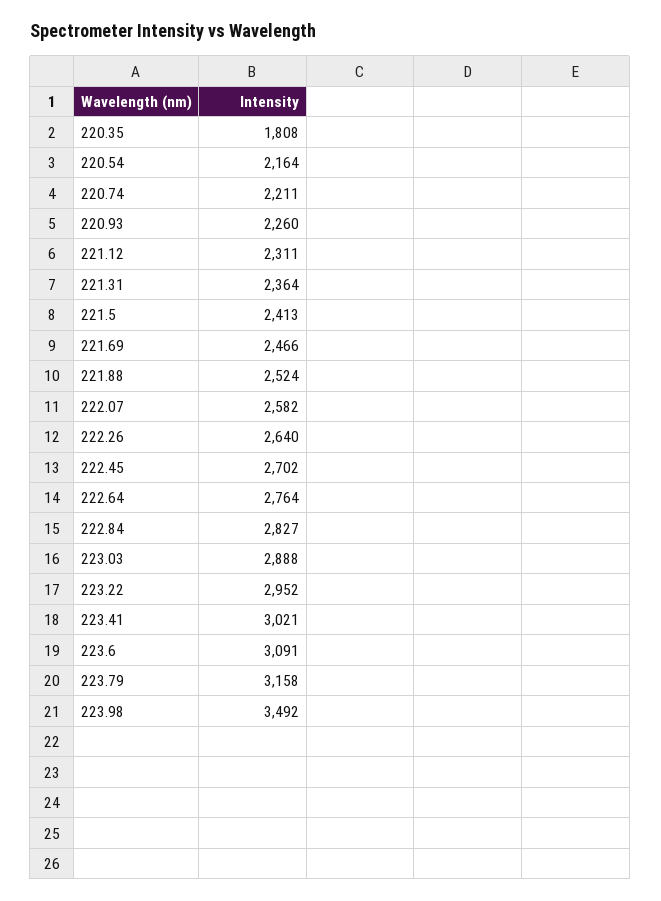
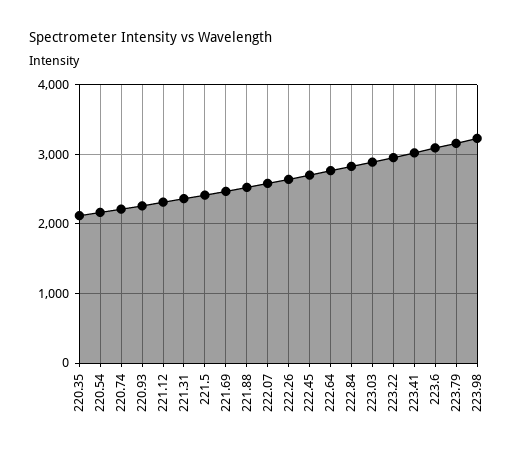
  {
-   "220.35": 1808,
+   "220.35": 2100,
    "220.54": 2164,
    "220.74": 2211,
    "220.93": 2260,
    "221.12": 2311,
    "221.31": 2364,
    "221.5": 2413,
    "221.69": 2466,
    "221.88": 2524,
    "222.07": 2582,
    "222.26": 2640,
    "222.45": 2702,
    "222.64": 2764,
    "222.84": 2827,
    "223.03": 2888,
    "223.22": 2952,
    "223.41": 3021,
    "223.6": 3091,
    "223.79": 3158,
-   "223.98": 3492
+   "223.98": 3200
  }

